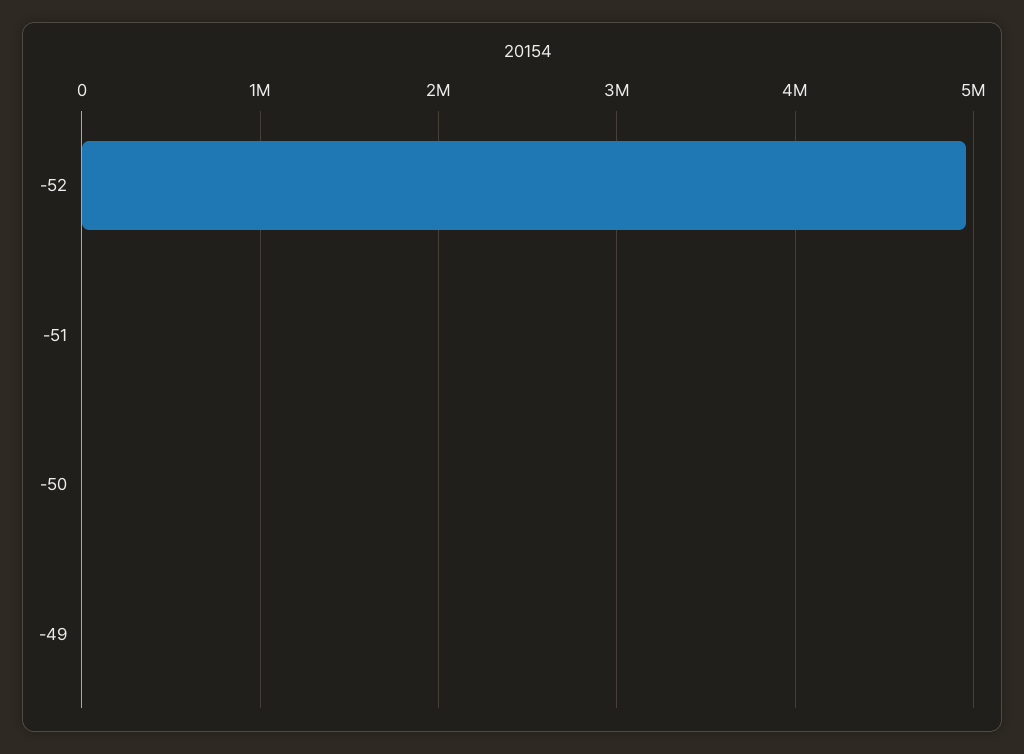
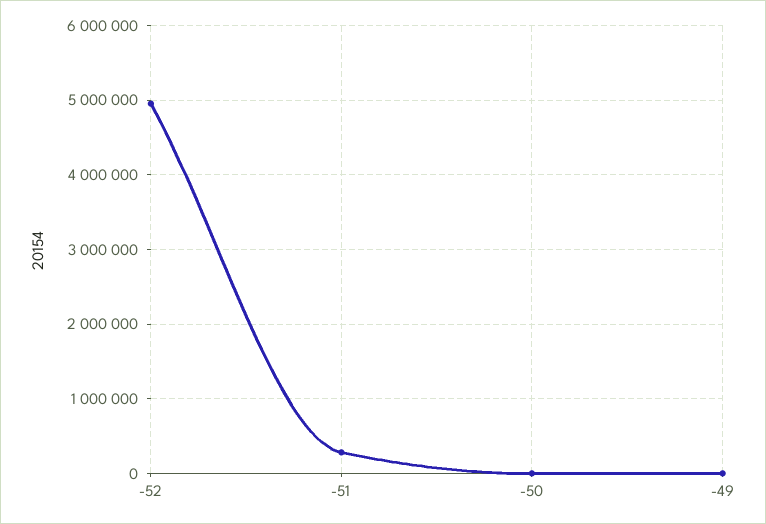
  {
    "-52": 5000000,
-   "-51": 0,
+   "-51": 300000,
    "-50": 0,
    "-49": 0
  }

